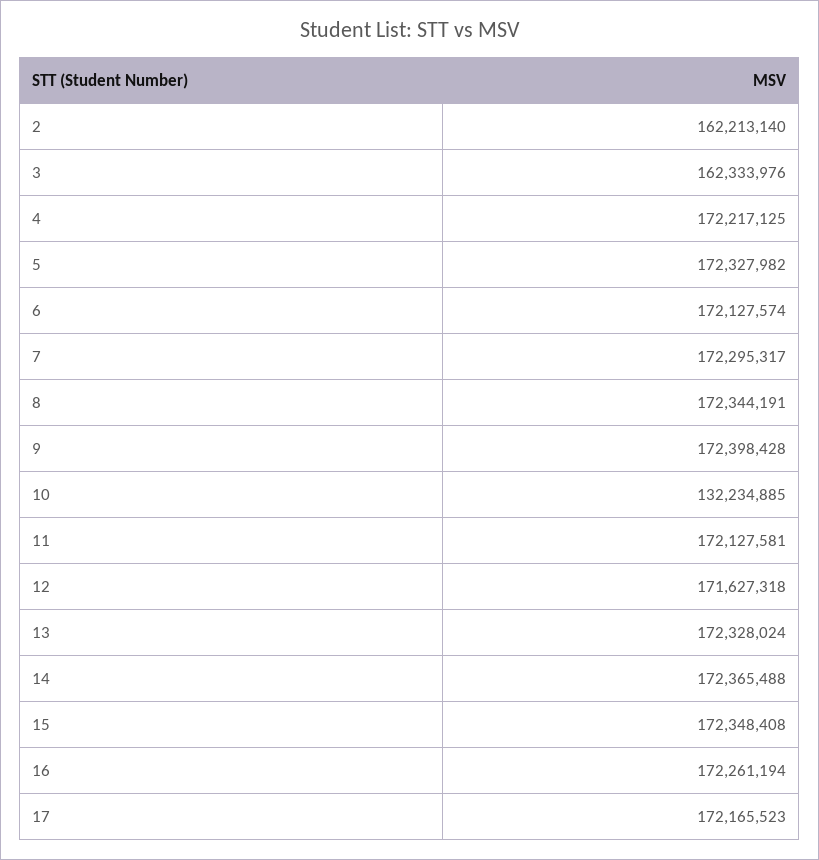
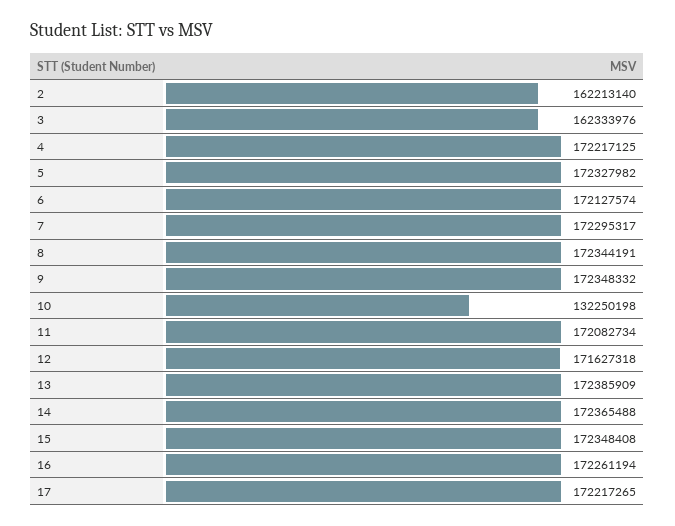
  {
    "2": 162213140,
    "3": 162333976,
    "4": 172217125,
    "5": 172327982,
    "6": 172127574,
    "7": 172295317,
    "8": 172344191,
-   "9": 172398428,
+   "9": 172348332,
-   "10": 132234885,
+   "10": 132250198,
-   "11": 172127581,
+   "11": 172082734,
    "12": 171627318,
-   "13": 172328024,
+   "13": 172385909,
    "14": 172365488,
    "15": 172348408,
    "16": 172261194,
-   "17": 172165523
+   "17": 172217265
  }

